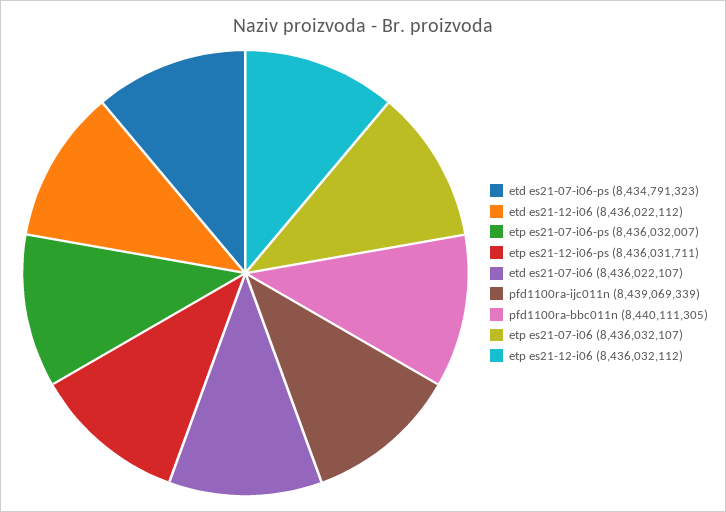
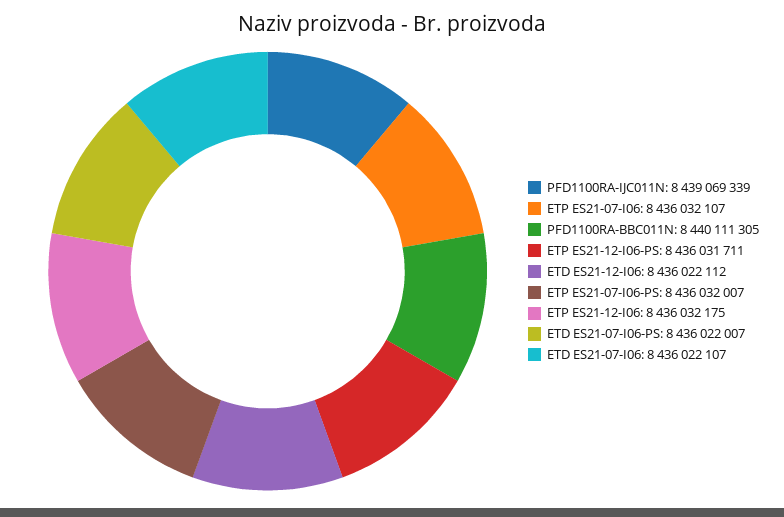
  {
-   "etd es21-07-i06-ps": 8434791323,
+   "etd es21-07-i06-ps": 8436022007,
    "etd es21-12-i06": 8436022112,
    "etp es21-07-i06-ps": 8436032007,
    "etp es21-12-i06-ps": 8436031711,
    "etd es21-07-i06": 8436022107,
    "pfd1100ra-ijc011n": 8439069339,
    "pfd1100ra-bbc011n": 8440111305,
    "etp es21-07-i06": 8436032107,
-   "etp es21-12-i06": 8436032112
+   "etp es21-12-i06": 8436032175
  }

